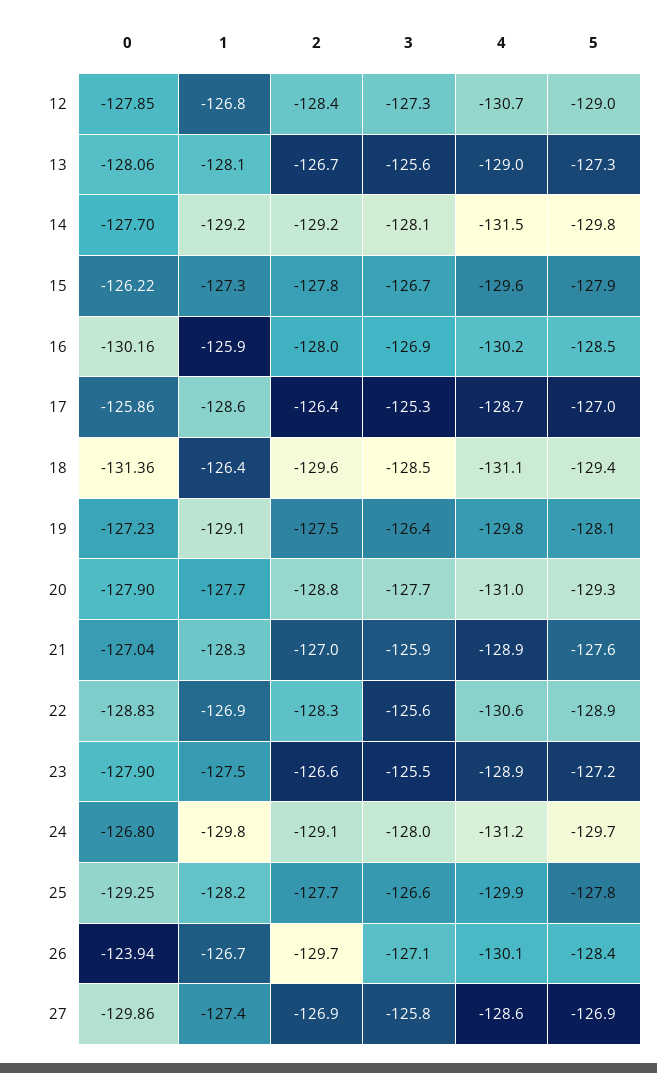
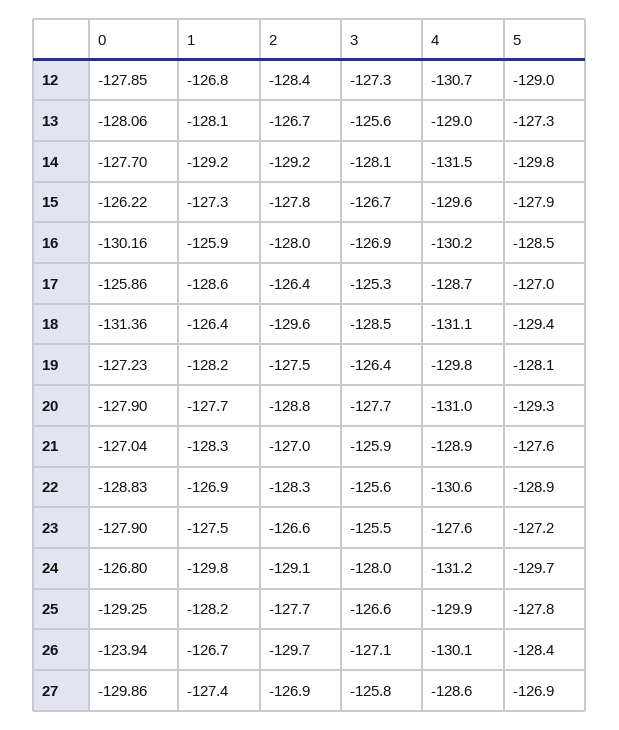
  {
    "0": {
      "12": -127.85,
      "13": -128.06,
      "14": -127.7,
      "15": -126.22,
      "16": -130.16,
      "17": -125.86,
      "18": -131.36,
      "19": -127.23,
      "20": -127.9,
      "21": -127.04,
      "22": -128.83,
      "23": -127.9,
      "24": -126.8,
      "25": -129.25,
      "26": -123.94,
      "27": -129.86
    },
    "1": {
      "12": -126.8,
      "13": -128.1,
      "14": -129.2,
      "15": -127.3,
      "16": -125.9,
      "17": -128.6,
      "18": -126.4,
-     "19": -129.1,
+     "19": -128.2,
      "20": -127.7,
      "21": -128.3,
      "22": -126.9,
      "23": -127.5,
      "24": -129.8,
      "25": -128.2,
      "26": -126.7,
      "27": -127.4
    },
    "2": {
      "12": -128.4,
      "13": -126.7,
      "14": -129.2,
      "15": -127.8,
      "16": -128,
      "17": -126.4,
      "18": -129.6,
      "19": -127.5,
      "20": -128.8,
      "21": -127,
      "22": -128.3,
      "23": -126.6,
      "24": -129.1,
      "25": -127.7,
      "26": -129.7,
      "27": -126.9
    },
    "3": {
      "12": -127.3,
      "13": -125.6,
      "14": -128.1,
      "15": -126.7,
      "16": -126.9,
      "17": -125.3,
      "18": -128.5,
      "19": -126.4,
      "20": -127.7,
      "21": -125.9,
      "22": -125.6,
      "23": -125.5,
      "24": -128,
      "25": -126.6,
      "26": -127.1,
      "27": -125.8
    },
    "4": {
      "12": -130.7,
      "13": -129,
      "14": -131.5,
      "15": -129.6,
      "16": -130.2,
      "17": -128.7,
      "18": -131.1,
      "19": -129.8,
      "20": -131,
      "21": -128.9,
      "22": -130.6,
-     "23": -128.9,
+     "23": -127.6,
      "24": -131.2,
      "25": -129.9,
      "26": -130.1,
      "27": -128.6
    },
    "5": {
      "12": -129,
      "13": -127.3,
      "14": -129.8,
      "15": -127.9,
      "16": -128.5,
      "17": -127,
      "18": -129.4,
      "19": -128.1,
      "20": -129.3,
      "21": -127.6,
      "22": -128.9,
      "23": -127.2,
      "24": -129.7,
      "25": -127.8,
      "26": -128.4,
      "27": -126.9
    }
  }

